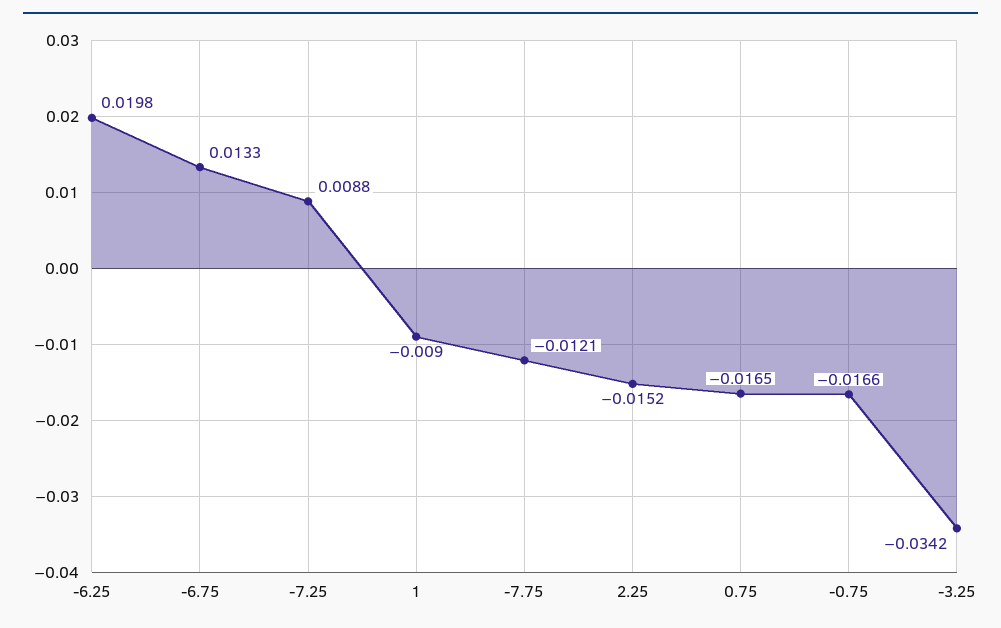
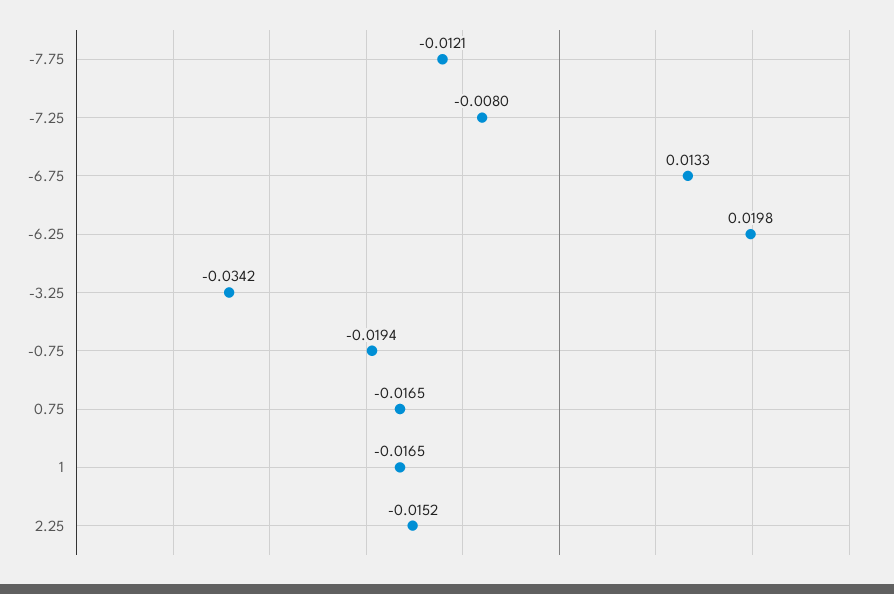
  {
    "-6.25": 0.0198,
    "-6.75": 0.0133,
-   "-7.25": 0.0088,
+   "-7.25": -0.008,
-   "1": -0.009,
+   "1": -0.0165,
    "-7.75": -0.0121,
    "2.25": -0.0152,
    "0.75": -0.0165,
-   "-0.75": -0.0166,
+   "-0.75": -0.0194,
    "-3.25": -0.0342
  }

